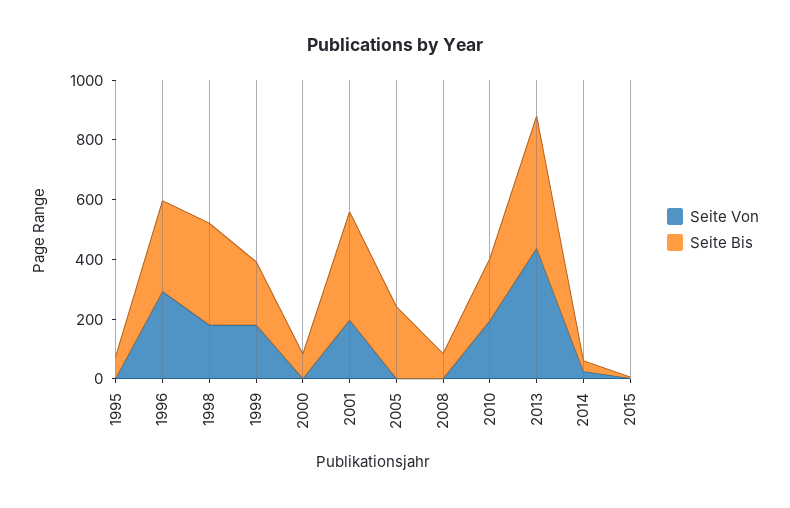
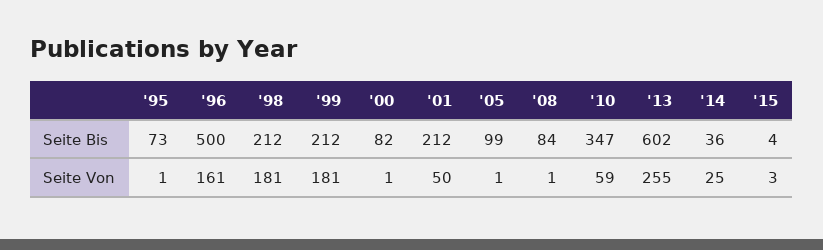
  {
    "Seite Von": {
      "1995": 1,
-     "1996": 300,
+     "1996": 161,
      "1998": 181,
      "1999": 181,
      "2000": 1,
-     "2001": 200,
+     "2001": 50,
      "2005": 1,
      "2008": 1,
-     "2010": 200,
+     "2010": 59,
-     "2013": 450,
+     "2013": 255,
      "2014": 25,
      "2015": 3
    },
    "Seite Bis": {
      "1995": 73,
-     "1996": 300,
+     "1996": 500,
-     "1998": 350,
+     "1998": 212,
      "1999": 212,
      "2000": 82,
-     "2001": 350,
+     "2001": 212,
-     "2005": 250,
+     "2005": 99,
      "2008": 84,
-     "2010": 200,
+     "2010": 347,
-     "2013": 450,
+     "2013": 602,
      "2014": 36,
      "2015": 4
    }
  }

